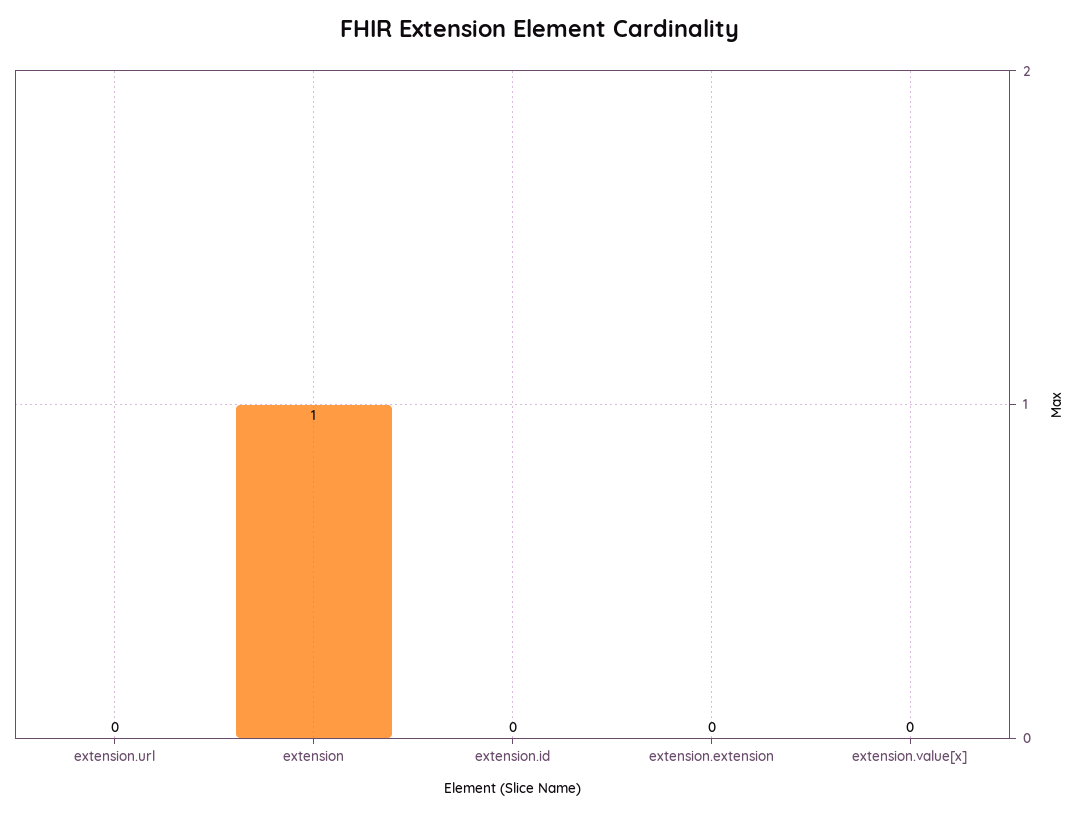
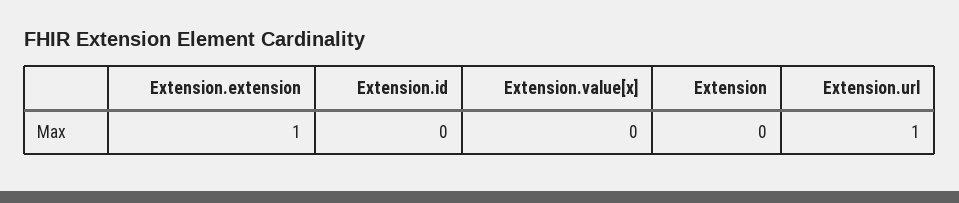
  {
-   "extension.url": 0,
+   "extension.url": 1,
-   "extension": 1,
+   "extension": 0,
    "extension.id": 0,
-   "extension.extension": 0,
+   "extension.extension": 1,
    "extension.value[x]": 0
  }

